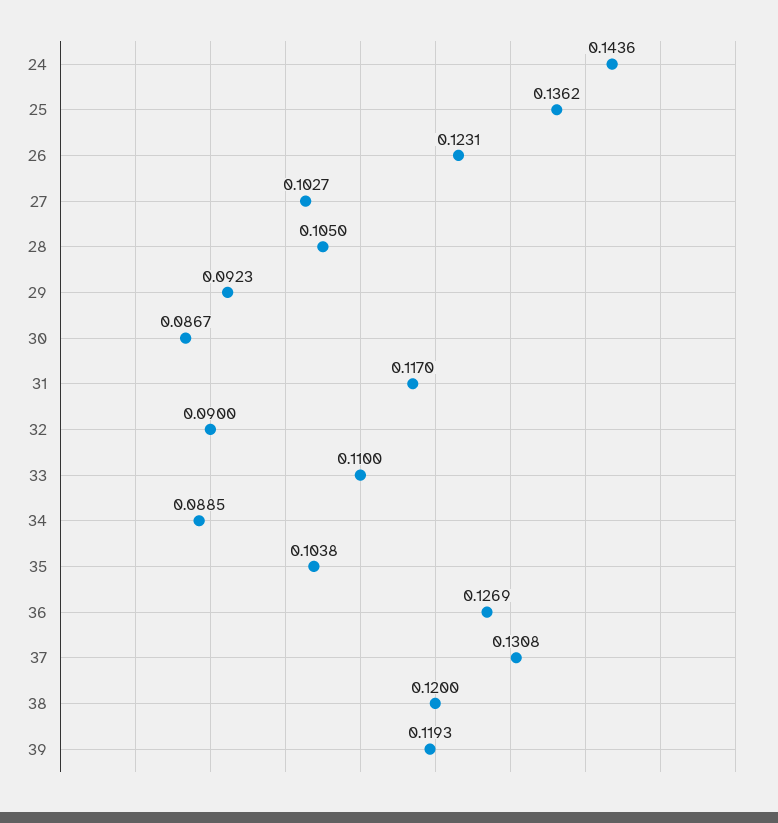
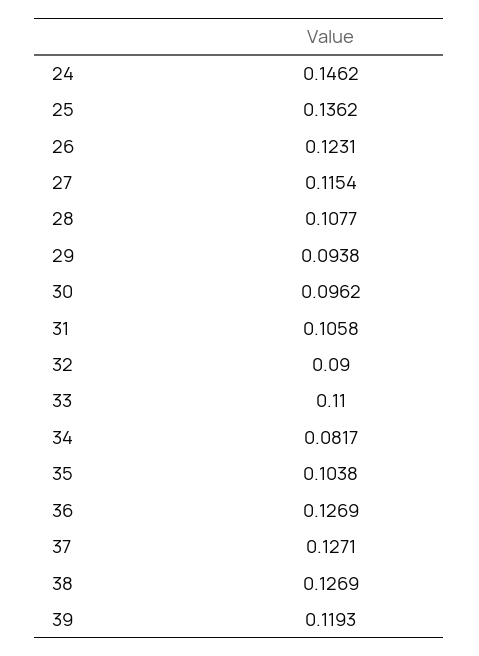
  {
-   "24": 0.1436,
+   "24": 0.1462,
    "25": 0.1362,
    "26": 0.1231,
-   "27": 0.1027,
+   "27": 0.1154,
-   "28": 0.105,
+   "28": 0.1077,
-   "29": 0.0923,
+   "29": 0.0938,
-   "30": 0.0867,
+   "30": 0.0962,
-   "31": 0.117,
+   "31": 0.1058,
    "32": 0.09,
    "33": 0.11,
-   "34": 0.0885,
+   "34": 0.0817,
    "35": 0.1038,
    "36": 0.1269,
-   "37": 0.1308,
+   "37": 0.1271,
-   "38": 0.12,
+   "38": 0.1269,
    "39": 0.1193
  }

